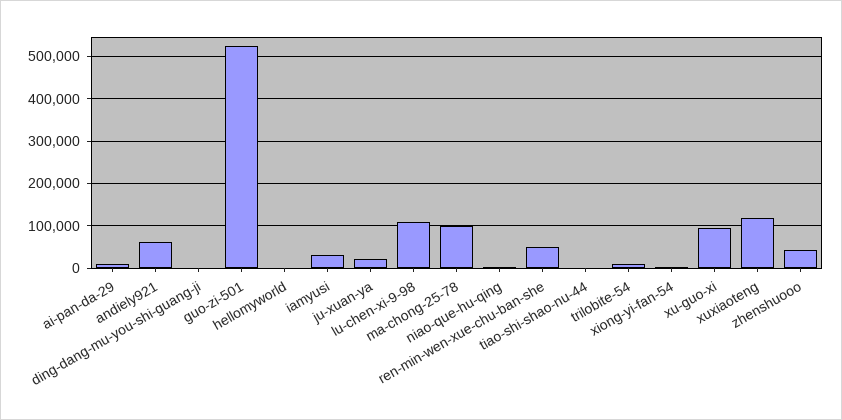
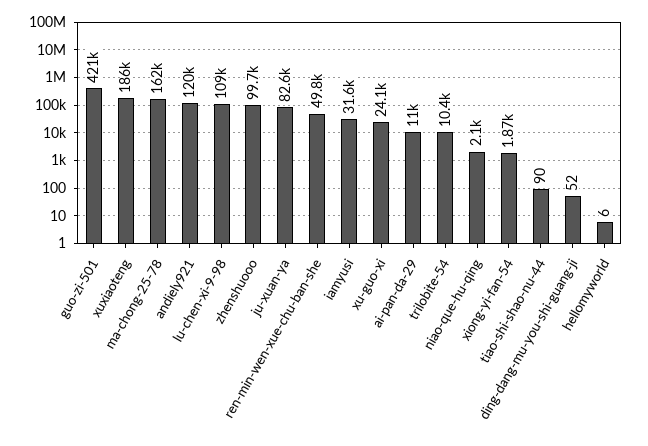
  {
    "ai-pan-da-29": 11000,
-   "andiely921": 60000,
+   "andiely921": 120000,
    "ding-dang-mu-you-shi-guang-ji": 52,
-   "guo-zi-501": 520000,
+   "guo-zi-501": 421000,
    "hellomyworld": 6,
    "iamyusi": 31600,
-   "ju-xuan-ya": 20000,
+   "ju-xuan-ya": 82600,
    "lu-chen-xi-9-98": 109000,
-   "ma-chong-25-78": 100000,
+   "ma-chong-25-78": 162000,
    "niao-que-hu-qing": 2100,
    "ren-min-wen-xue-chu-ban-she": 49800,
    "tiao-shi-shao-nu-44": 90,
    "trilobite-54": 10400,
    "xiong-yi-fan-54": 1870,
-   "xu-guo-xi": 100000,
+   "xu-guo-xi": 24100,
-   "xuxiaoteng": 120000,
+   "xuxiaoteng": 186000,
-   "zhenshuooo": 40000
+   "zhenshuooo": 99700
  }

